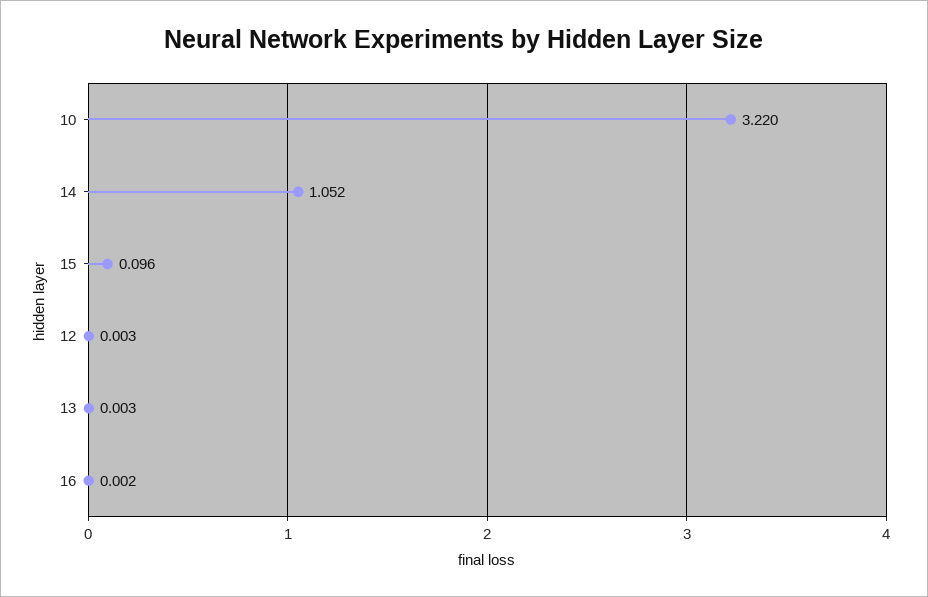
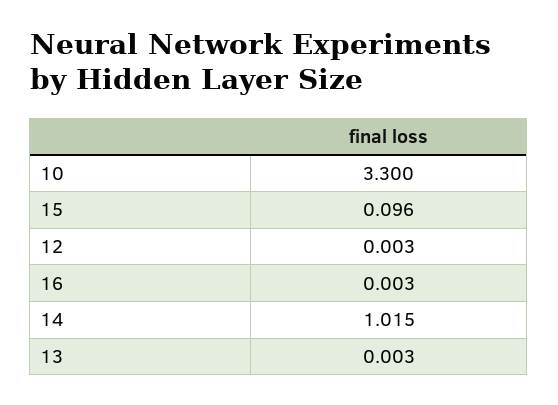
  {
-   "10": 3.22,
+   "10": 3.3,
-   "14": 1.052,
+   "14": 1.015,
    "15": 0.096,
    "12": 0.003,
    "13": 0.003,
-   "16": 0.002
+   "16": 0.003
  }

